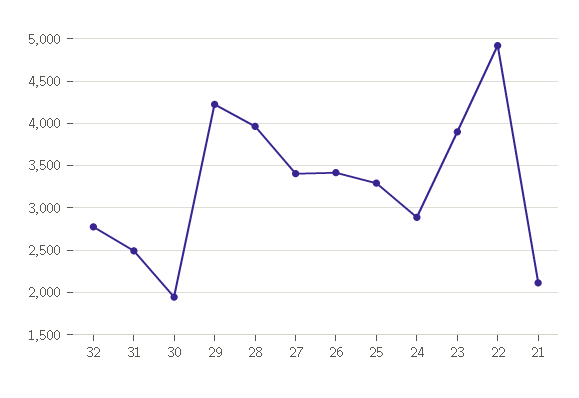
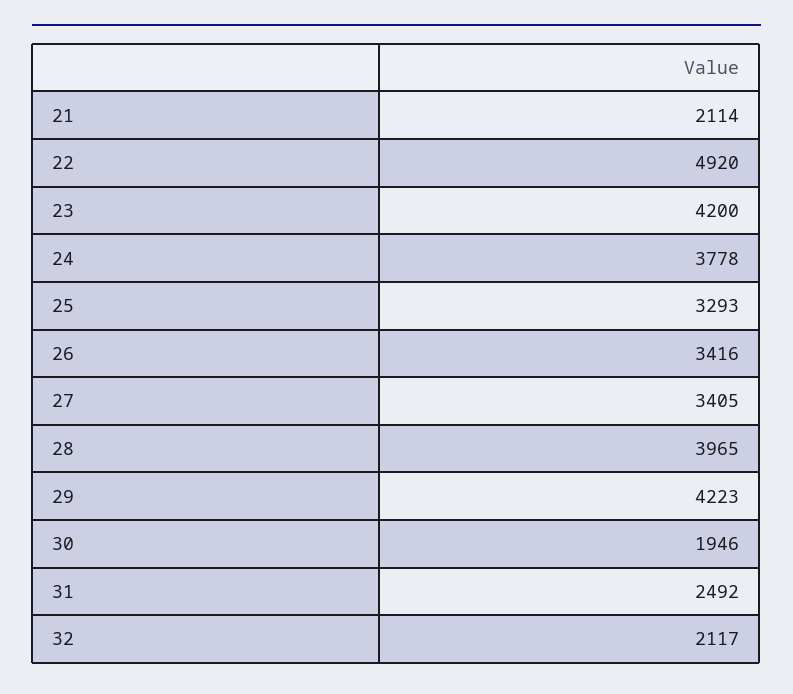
  {
-   "32": 2800,
+   "32": 2117,
    "31": 2492,
    "30": 1946,
    "29": 4223,
    "28": 3965,
    "27": 3405,
    "26": 3416,
    "25": 3293,
-   "24": 2900,
+   "24": 3778,
-   "23": 3900,
+   "23": 4200,
    "22": 4920,
    "21": 2114
  }

